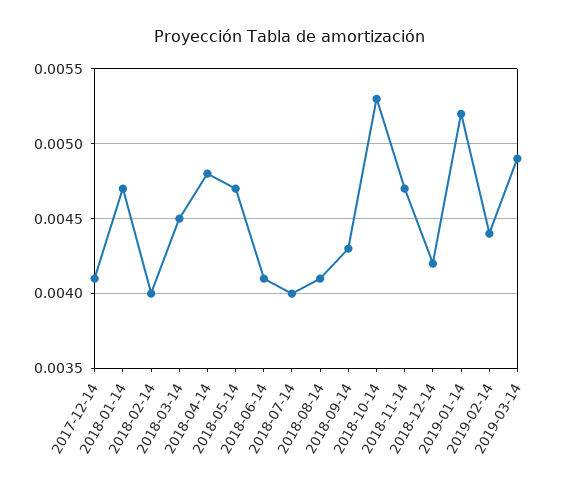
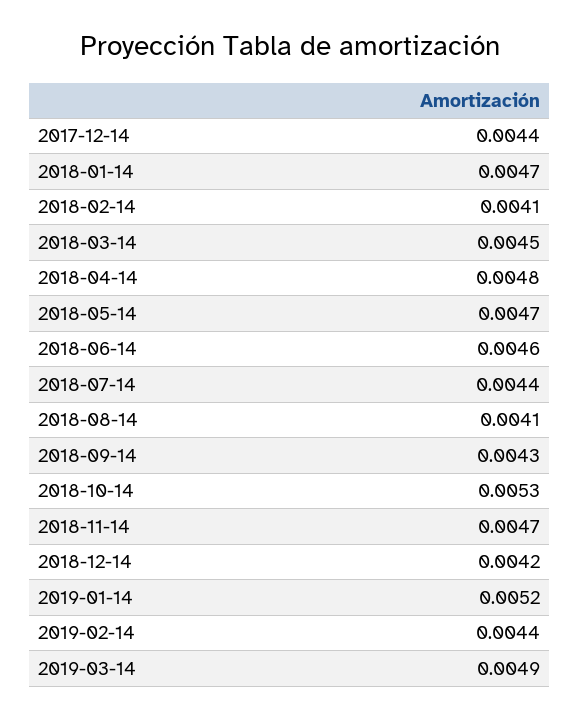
  {
-   "2017-12-14": 0.0041,
+   "2017-12-14": 0.0044,
    "2018-01-14": 0.0047,
-   "2018-02-14": 0.004,
+   "2018-02-14": 0.0041,
    "2018-03-14": 0.0045,
    "2018-04-14": 0.0048,
    "2018-05-14": 0.0047,
-   "2018-06-14": 0.0041,
+   "2018-06-14": 0.0046,
-   "2018-07-14": 0.004,
+   "2018-07-14": 0.0044,
    "2018-08-14": 0.0041,
    "2018-09-14": 0.0043,
    "2018-10-14": 0.0053,
    "2018-11-14": 0.0047,
    "2018-12-14": 0.0042,
    "2019-01-14": 0.0052,
    "2019-02-14": 0.0044,
    "2019-03-14": 0.0049
  }

